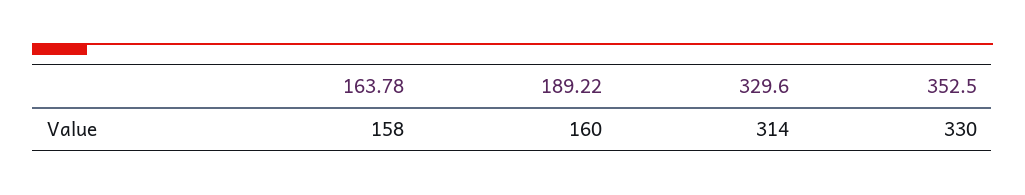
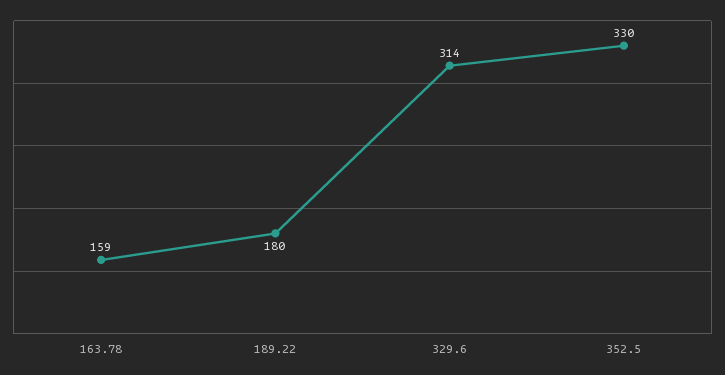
  {
-   "163.78": 158,
+   "163.78": 159,
-   "189.22": 160,
+   "189.22": 180,
    "329.6": 314,
    "352.5": 330
  }

